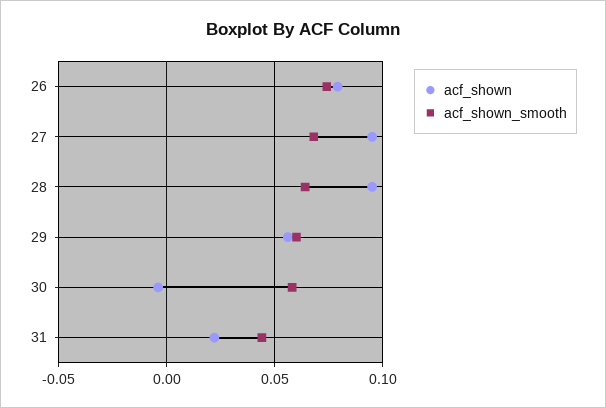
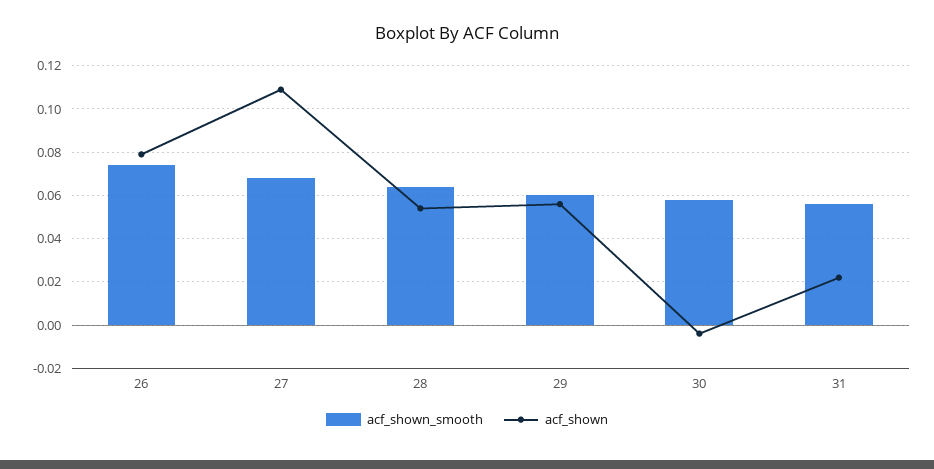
  {
    "acf_shown": {
      "26": 0.08,
-     "27": 0.095,
+     "27": 0.11,
-     "28": 0.095,
+     "28": 0.055,
      "29": 0.055,
      "30": -0.005,
      "31": 0.02
    },
    "acf_shown_smooth": {
      "26": 0.075,
      "27": 0.07,
      "28": 0.065,
      "29": 0.06,
      "30": 0.06,
-     "31": 0.045
+     "31": 0.055
    }
  }

